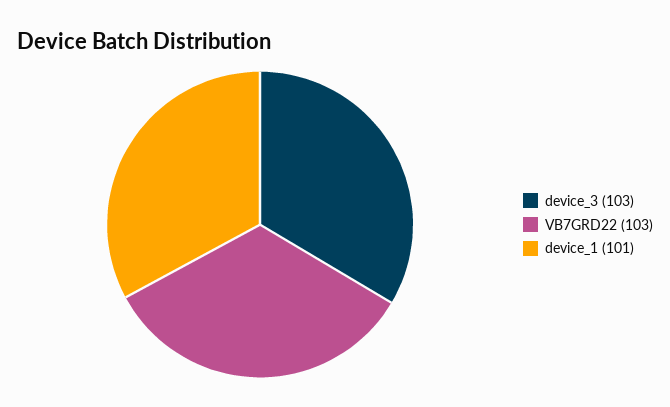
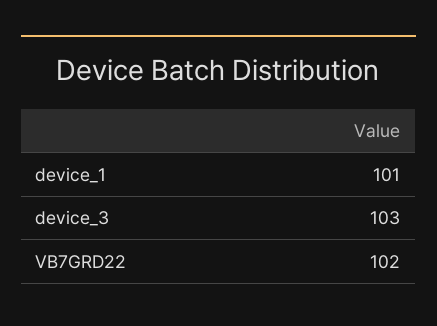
  {
    "device_3": 103,
-   "VB7GRD22": 103,
+   "VB7GRD22": 102,
    "device_1": 101
  }

